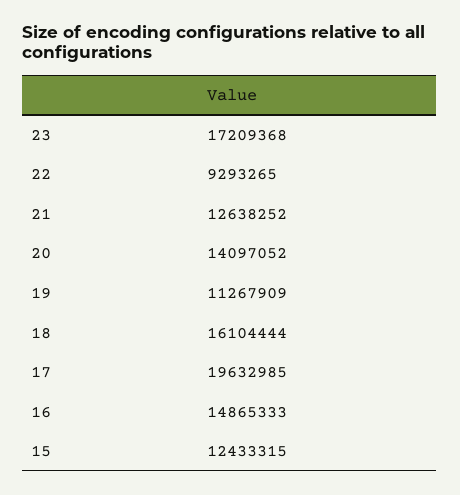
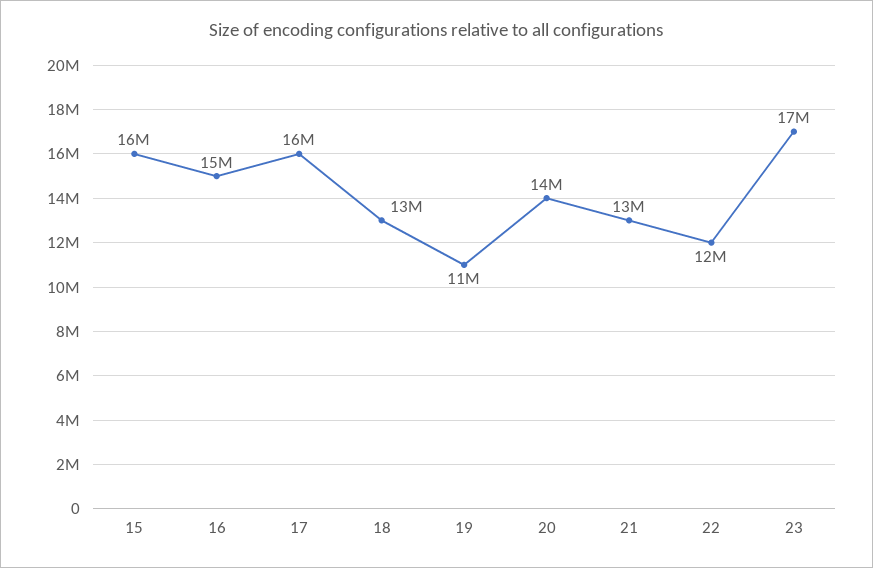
  {
    "23": 17209368,
-   "22": 9293265,
+   "22": 12000000,
    "21": 12638252,
    "20": 14097052,
    "19": 11267909,
-   "18": 16104444,
+   "18": 13000000,
-   "17": 19632985,
+   "17": 16000000,
    "16": 14865333,
-   "15": 12433315
+   "15": 16000000
  }

